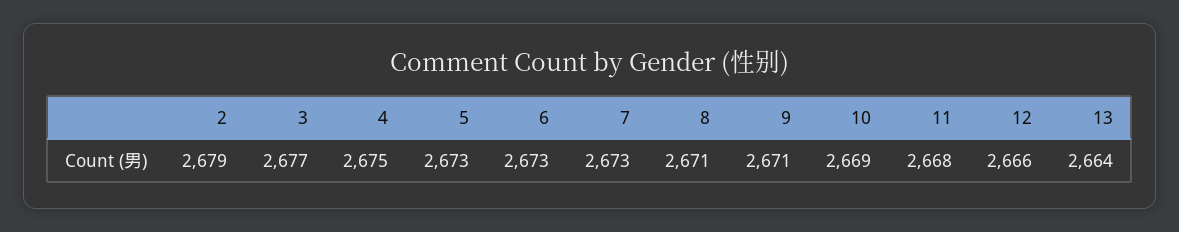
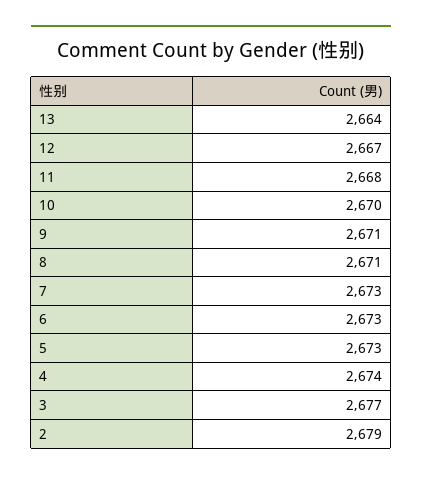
  {
    "2": 2679,
    "3": 2677,
-   "4": 2675,
+   "4": 2674,
    "5": 2673,
    "6": 2673,
    "7": 2673,
    "8": 2671,
    "9": 2671,
-   "10": 2669,
+   "10": 2670,
    "11": 2668,
-   "12": 2666,
+   "12": 2667,
    "13": 2664
  }

